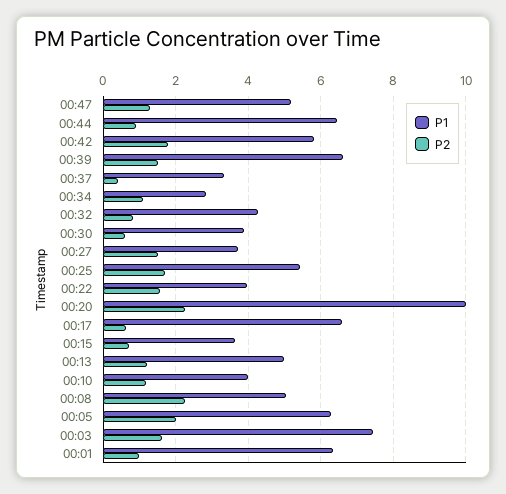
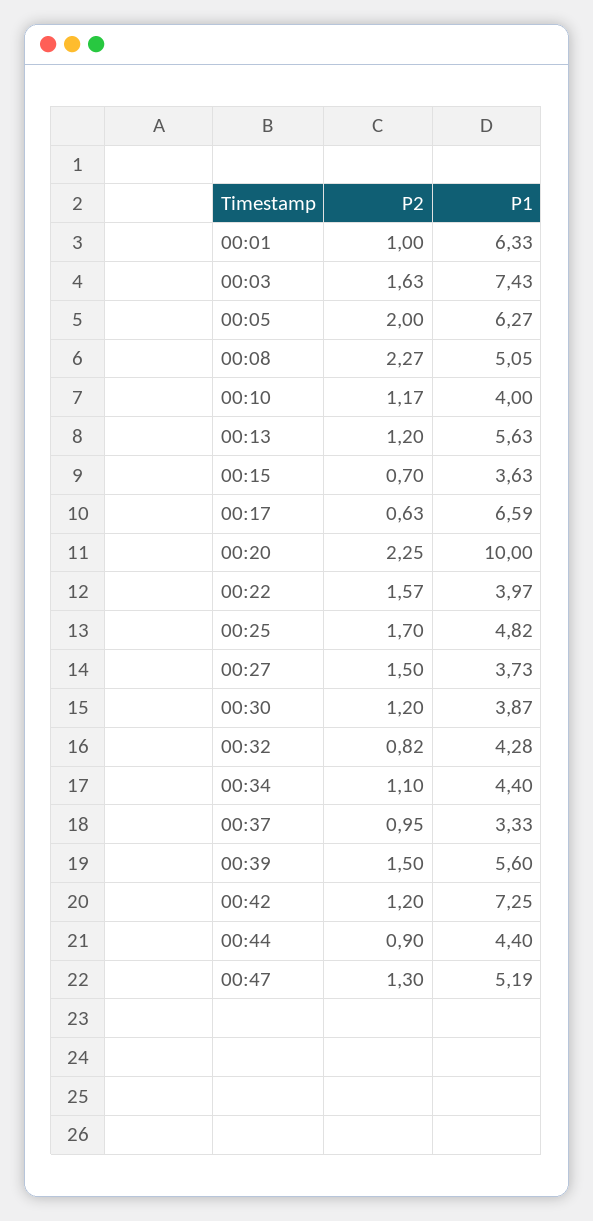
  {
    "P1": {
      "00:47": 5.19,
-     "00:44": 6.4,
+     "00:44": 4.4,
-     "00:42": 5.8,
+     "00:42": 7.25,
-     "00:39": 6.6,
+     "00:39": 5.6,
      "00:37": 3.33,
-     "00:34": 2.8,
+     "00:34": 4.4,
      "00:32": 4.28,
      "00:30": 3.87,
      "00:27": 3.73,
-     "00:25": 5.4,
+     "00:25": 4.82,
      "00:22": 3.97,
      "00:20": 10,
      "00:17": 6.59,
      "00:15": 3.63,
-     "00:13": 5,
+     "00:13": 5.63,
      "00:10": 4,
      "00:08": 5.05,
      "00:05": 6.27,
      "00:03": 7.43,
      "00:01": 6.33
    },
    "P2": {
      "00:47": 1.3,
      "00:44": 0.9,
-     "00:42": 1.8,
+     "00:42": 1.2,
      "00:39": 1.5,
-     "00:37": 0.4,
+     "00:37": 0.95,
      "00:34": 1.1,
      "00:32": 0.82,
-     "00:30": 0.6,
+     "00:30": 1.2,
      "00:27": 1.5,
      "00:25": 1.7,
      "00:22": 1.57,
      "00:20": 2.25,
      "00:17": 0.63,
      "00:15": 0.7,
      "00:13": 1.2,
      "00:10": 1.17,
      "00:08": 2.27,
      "00:05": 2,
      "00:03": 1.63,
      "00:01": 1
    }
  }

